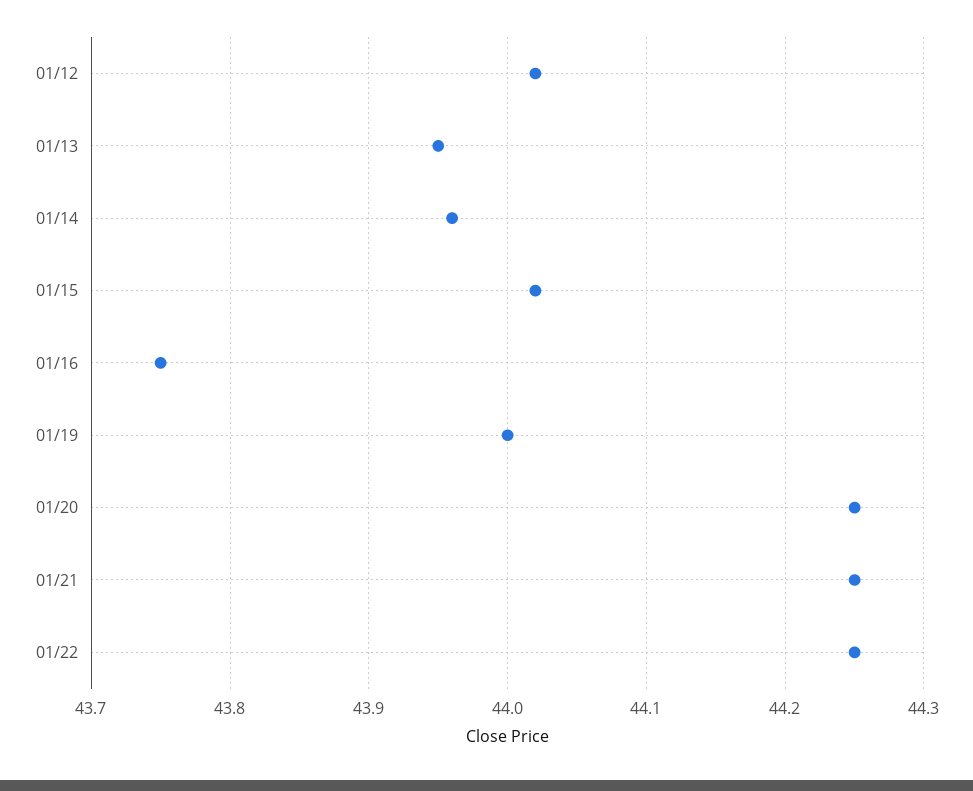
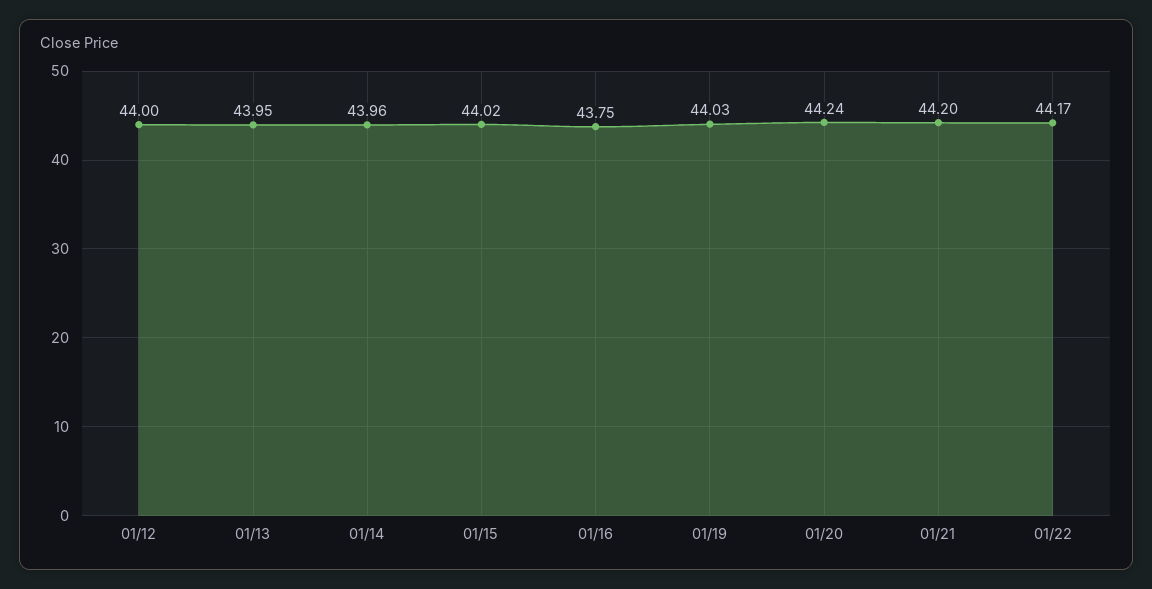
  {
-   "01/12": 44.02,
+   "01/12": 44,
    "01/13": 43.95,
    "01/14": 43.96,
    "01/15": 44.02,
    "01/16": 43.75,
-   "01/19": 44,
+   "01/19": 44.03,
-   "01/20": 44.25,
+   "01/20": 44.24,
-   "01/21": 44.25,
+   "01/21": 44.2,
-   "01/22": 44.25
+   "01/22": 44.17
  }

